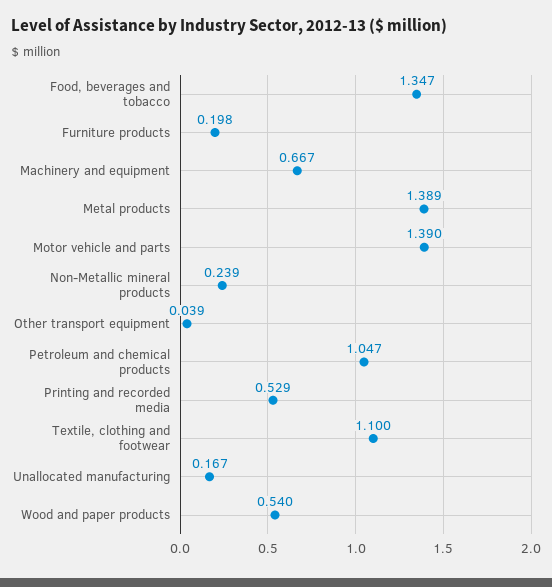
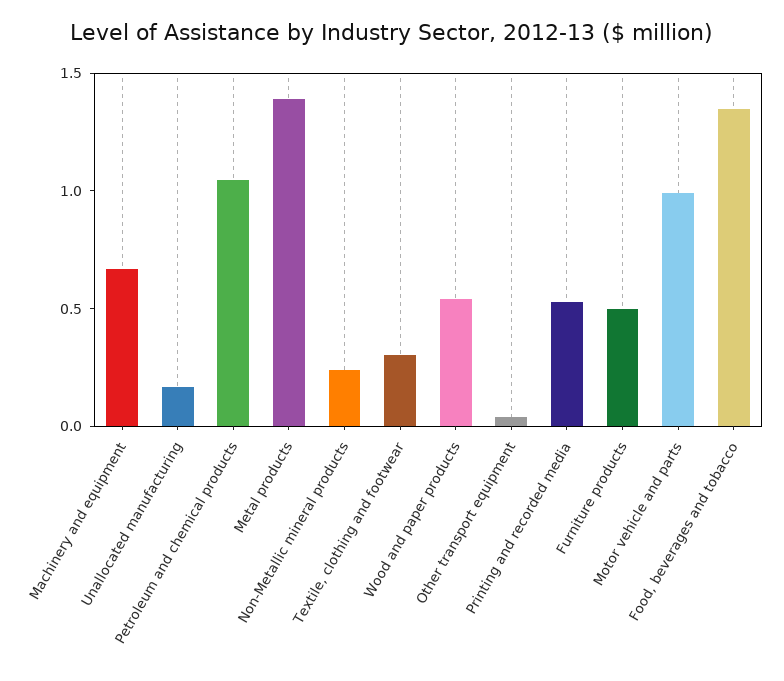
  {
    "Food, beverages and tobacco": 1.347,
-   "Furniture products": 0.198,
+   "Furniture products": 0.5,
    "Machinery and equipment": 0.667,
    "Metal products": 1.389,
-   "Motor vehicle and parts": 1.39,
+   "Motor vehicle and parts": 1,
    "Non-Metallic mineral products": 0.239,
    "Other transport equipment": 0.039,
    "Petroleum and chemical products": 1.047,
    "Printing and recorded media": 0.529,
-   "Textile, clothing and footwear": 1.1,
+   "Textile, clothing and footwear": 0.3,
    "Unallocated manufacturing": 0.167,
    "Wood and paper products": 0.54
  }

